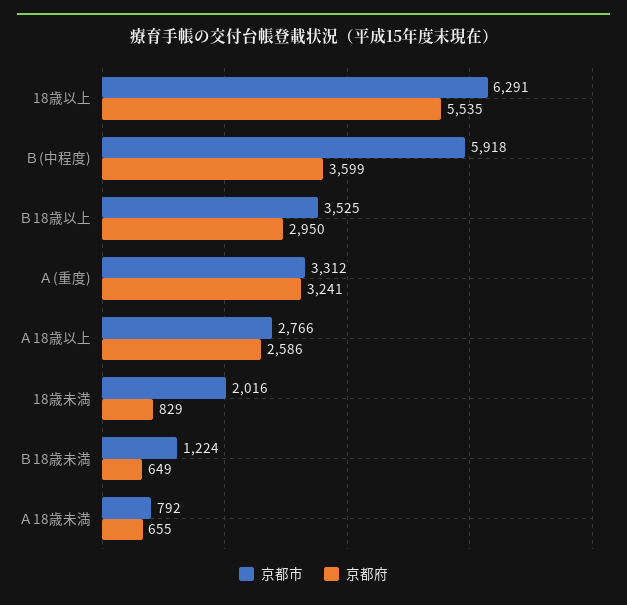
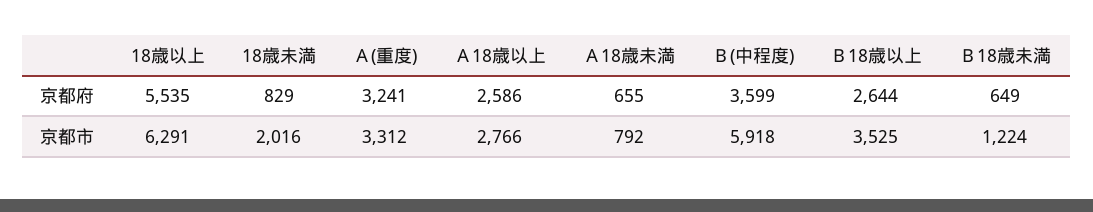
  {
    "京都市": {
      "18歳以上": 6291,
      "Ｂ(中程度)": 5918,
      "Ｂ18歳以上": 3525,
      "Ａ(重度)": 3312,
      "Ａ18歳以上": 2766,
      "18歳未満": 2016,
      "Ｂ18歳未満": 1224,
      "Ａ18歳未満": 792
    },
    "京都府": {
      "18歳以上": 5535,
      "Ｂ(中程度)": 3599,
-     "Ｂ18歳以上": 2950,
+     "Ｂ18歳以上": 2644,
      "Ａ(重度)": 3241,
      "Ａ18歳以上": 2586,
      "18歳未満": 829,
      "Ｂ18歳未満": 649,
      "Ａ18歳未満": 655
    }
  }

